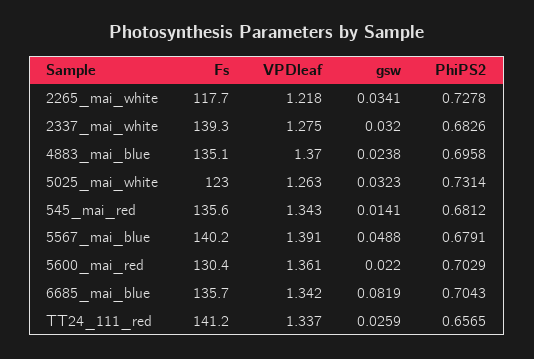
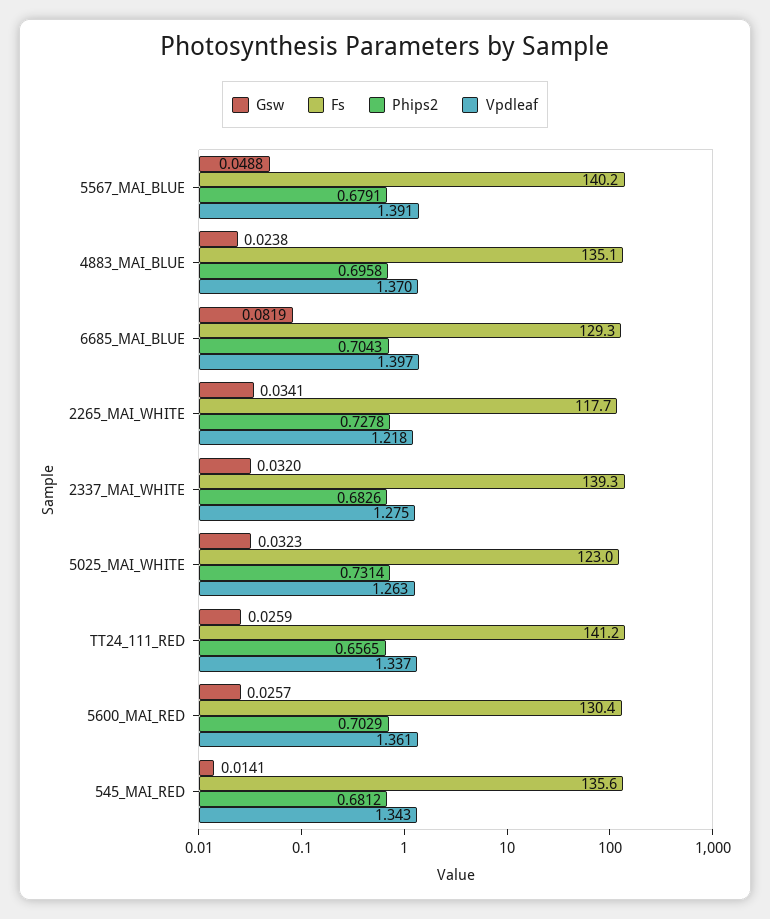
  {
    "Fs": {
      "2265_mai_white": 117.7,
      "2337_mai_white": 139.3,
      "4883_mai_blue": 135.1,
      "5025_mai_white": 123,
      "545_mai_red": 135.6,
      "5567_mai_blue": 140.2,
      "5600_mai_red": 130.4,
-     "6685_mai_blue": 135.7,
+     "6685_mai_blue": 129.3,
      "TT24_111_red": 141.2
    },
    "VPDleaf": {
      "2265_mai_white": 1.218,
      "2337_mai_white": 1.275,
      "4883_mai_blue": 1.37,
      "5025_mai_white": 1.263,
      "545_mai_red": 1.343,
      "5567_mai_blue": 1.391,
      "5600_mai_red": 1.361,
-     "6685_mai_blue": 1.342,
+     "6685_mai_blue": 1.397,
      "TT24_111_red": 1.337
    },
    "gsw": {
      "2265_mai_white": 0.0341,
      "2337_mai_white": 0.032,
      "4883_mai_blue": 0.0238,
      "5025_mai_white": 0.0323,
      "545_mai_red": 0.0141,
      "5567_mai_blue": 0.0488,
-     "5600_mai_red": 0.022,
+     "5600_mai_red": 0.0257,
      "6685_mai_blue": 0.0819,
      "TT24_111_red": 0.0259
    },
    "PhiPS2": {
      "2265_mai_white": 0.7278,
      "2337_mai_white": 0.6826,
      "4883_mai_blue": 0.6958,
      "5025_mai_white": 0.7314,
      "545_mai_red": 0.6812,
      "5567_mai_blue": 0.6791,
      "5600_mai_red": 0.7029,
      "6685_mai_blue": 0.7043,
      "TT24_111_red": 0.6565
    }
  }

